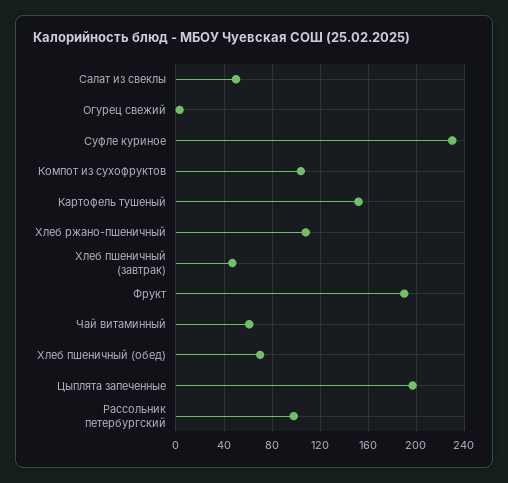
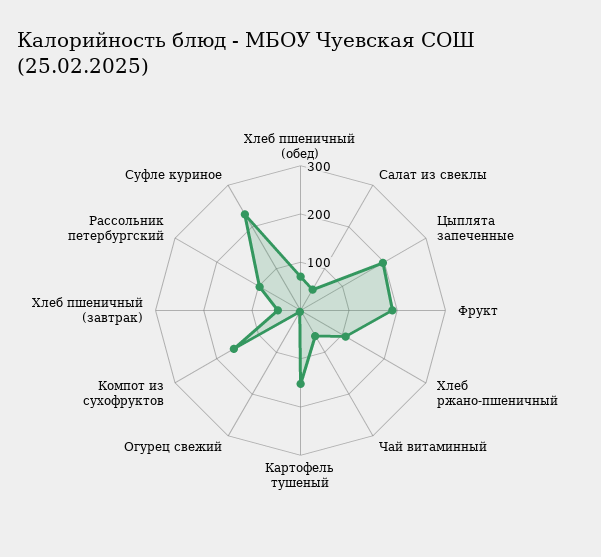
  {
    "Салат из свеклы": 50,
    "Огурец свежий": 5,
    "Суфле куриное": 230,
-   "Компот из сухофруктов": 105,
+   "Компот из сухофруктов": 160,
    "Картофель тушеный": 150,
    "Хлеб ржано-пшеничный": 110,
    "Хлеб пшеничный (завтрак)": 45,
    "Фрукт": 190,
    "Чай витаминный": 60,
    "Хлеб пшеничный (обед)": 70,
    "Цыплята запеченные": 195,
    "Рассольник петербургский": 100
  }

